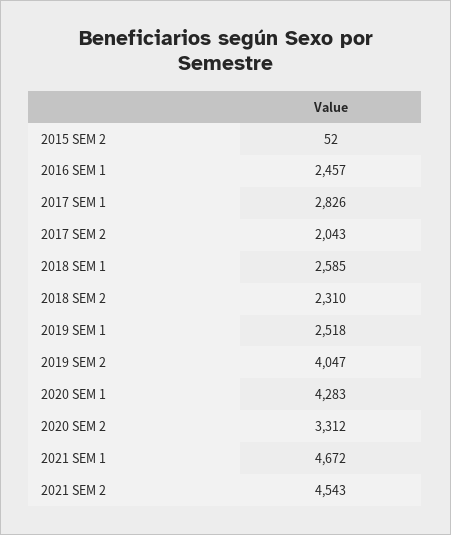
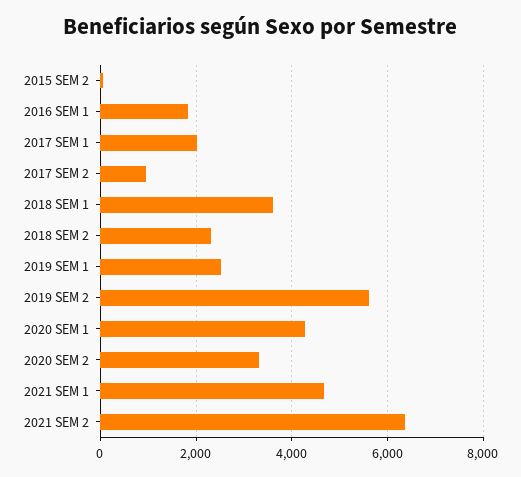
  {
    "2015 SEM 2": 52,
-   "2016 SEM 1": 2457,
+   "2016 SEM 1": 1800,
-   "2017 SEM 1": 2826,
+   "2017 SEM 1": 2000,
-   "2017 SEM 2": 2043,
+   "2017 SEM 2": 1000,
-   "2018 SEM 1": 2585,
+   "2018 SEM 1": 3600,
    "2018 SEM 2": 2310,
    "2019 SEM 1": 2518,
-   "2019 SEM 2": 4047,
+   "2019 SEM 2": 5600,
    "2020 SEM 1": 4283,
    "2020 SEM 2": 3312,
    "2021 SEM 1": 4672,
-   "2021 SEM 2": 4543
+   "2021 SEM 2": 6400
  }

